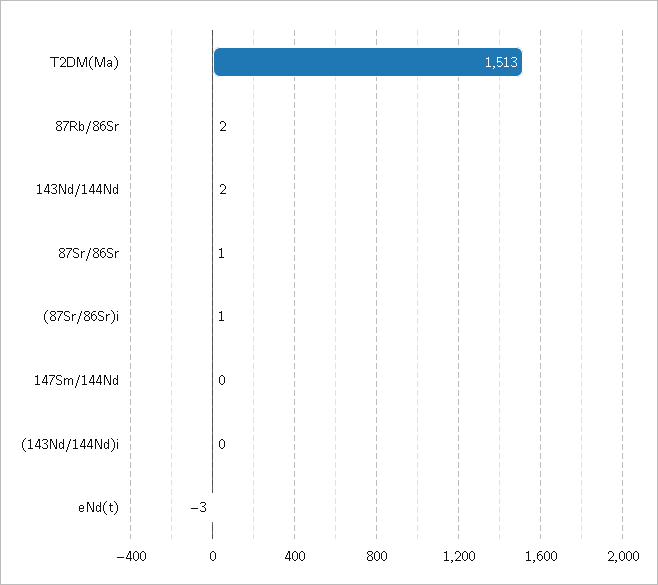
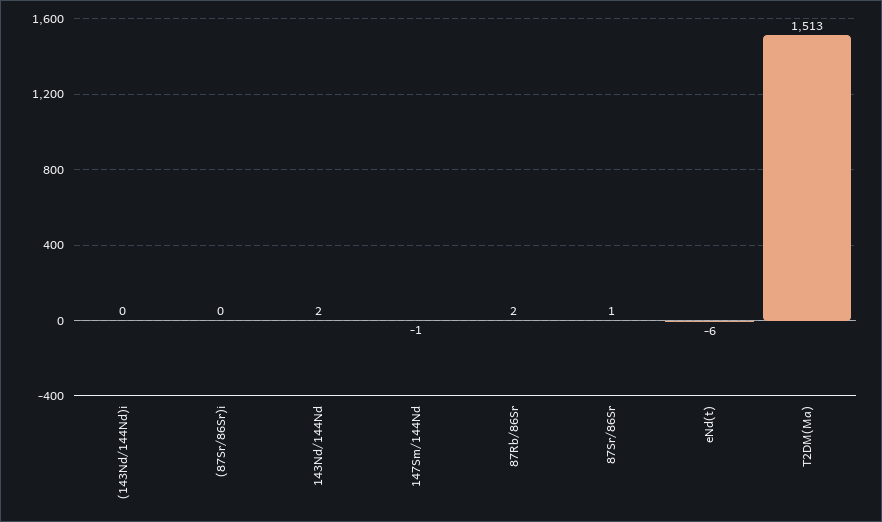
  {
    "T2DM(Ma)": 1513,
    "87Rb/86Sr": 2,
    "143Nd/144Nd": 2,
    "87Sr/86Sr": 1,
-   "(87Sr/86Sr)i": 1,
+   "(87Sr/86Sr)i": 0,
-   "147Sm/144Nd": 0,
+   "147Sm/144Nd": -1,
    "(143Nd/144Nd)i": 0,
-   "eNd(t)": -3
+   "eNd(t)": -6
  }

